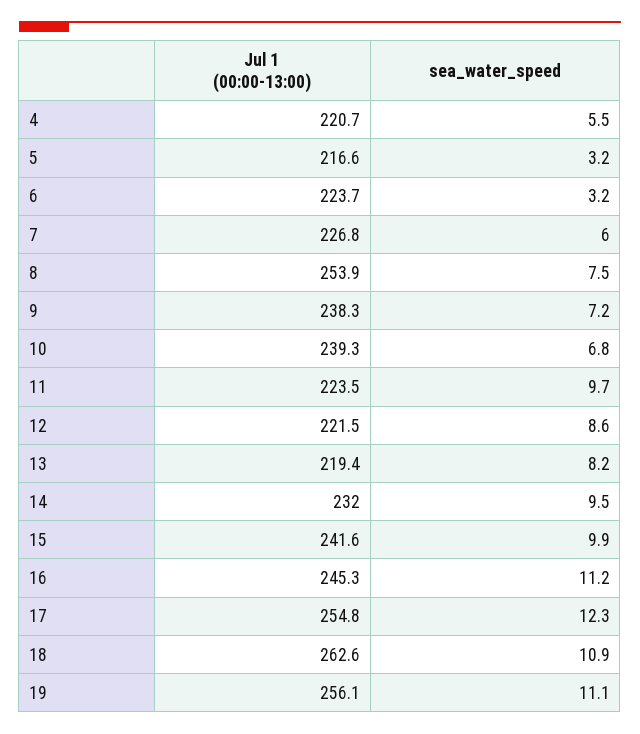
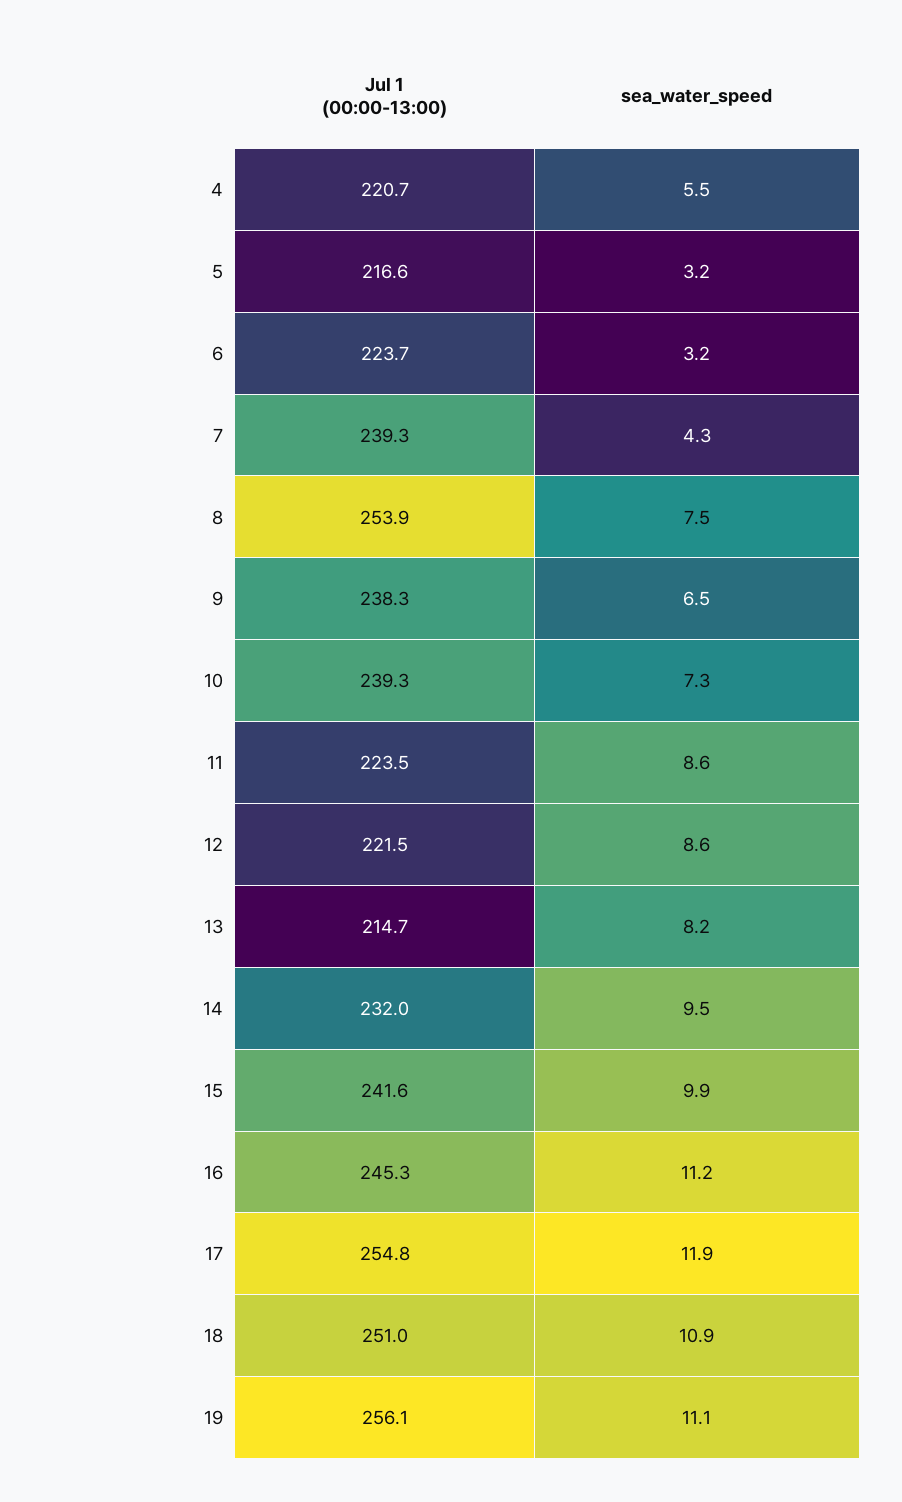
  {
    "Jul 1 (00:00-13:00)": {
      "4": 220.7,
      "5": 216.6,
      "6": 223.7,
-     "7": 226.8,
+     "7": 239.3,
      "8": 253.9,
      "9": 238.3,
      "10": 239.3,
      "11": 223.5,
      "12": 221.5,
-     "13": 219.4,
+     "13": 214.7,
      "14": 232,
      "15": 241.6,
      "16": 245.3,
      "17": 254.8,
-     "18": 262.6,
+     "18": 251,
      "19": 256.1
    },
    "sea_water_speed": {
      "4": 5.5,
      "5": 3.2,
      "6": 3.2,
-     "7": 6,
+     "7": 4.3,
      "8": 7.5,
-     "9": 7.2,
+     "9": 6.5,
-     "10": 6.8,
+     "10": 7.3,
-     "11": 9.7,
+     "11": 8.6,
      "12": 8.6,
      "13": 8.2,
      "14": 9.5,
      "15": 9.9,
      "16": 11.2,
-     "17": 12.3,
+     "17": 11.9,
      "18": 10.9,
      "19": 11.1
    }
  }

